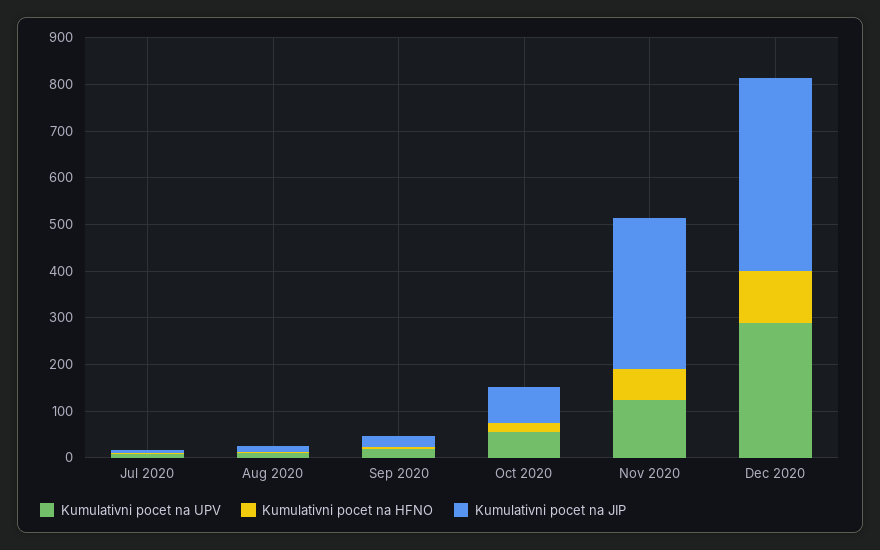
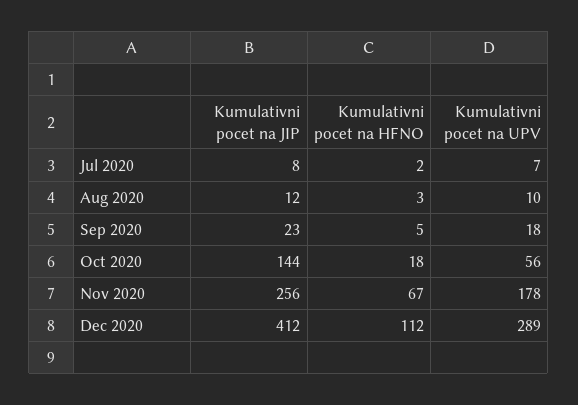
  {
    "Kumulativni pocet na UPV": {
      "Jul 2020": 7,
      "Aug 2020": 10,
      "Sep 2020": 18,
      "Oct 2020": 56,
-     "Nov 2020": 120,
+     "Nov 2020": 178,
      "Dec 2020": 289
    },
    "Kumulativni pocet na HFNO": {
      "Jul 2020": 2,
      "Aug 2020": 3,
      "Sep 2020": 5,
      "Oct 2020": 18,
      "Nov 2020": 67,
      "Dec 2020": 112
    },
    "Kumulativni pocet na JIP": {
      "Jul 2020": 8,
      "Aug 2020": 12,
      "Sep 2020": 23,
-     "Oct 2020": 80,
+     "Oct 2020": 144,
-     "Nov 2020": 320,
+     "Nov 2020": 256,
      "Dec 2020": 412
    }
  }

